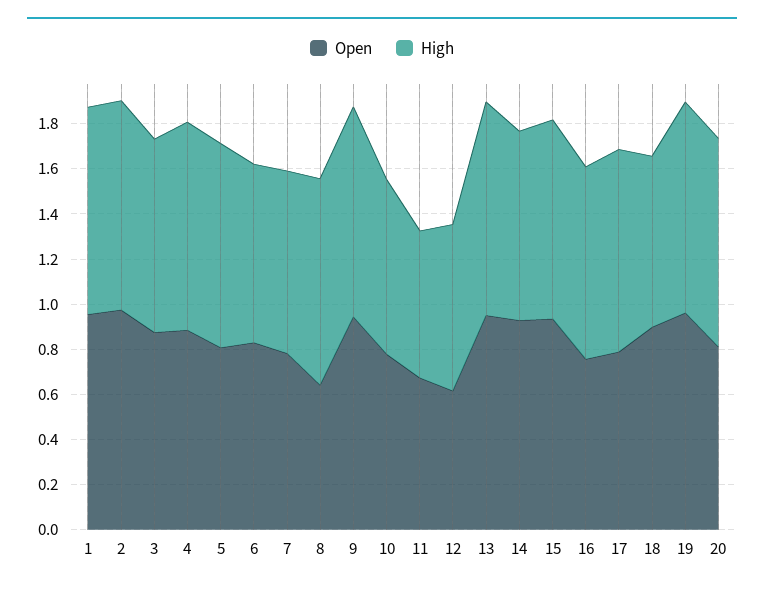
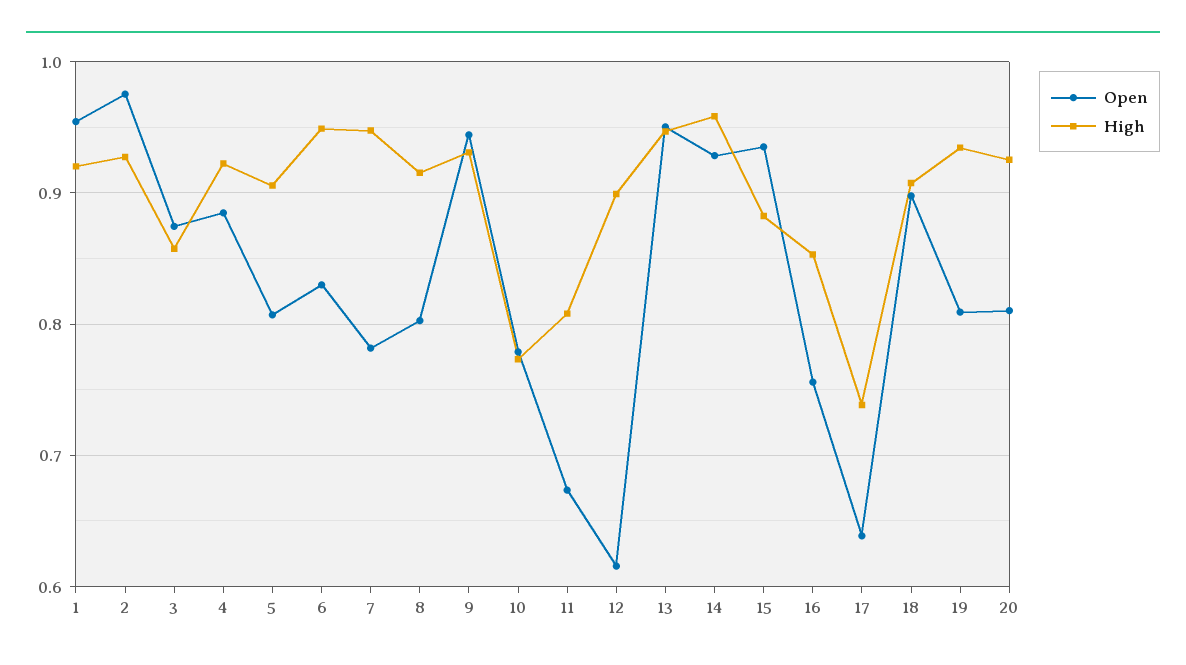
  {
    "Open": {
      "1": 0.95,
      "2": 0.98,
      "3": 0.87,
      "4": 0.88,
      "5": 0.81,
      "6": 0.83,
      "7": 0.78,
-     "8": 0.65,
+     "8": 0.8,
      "9": 0.94,
      "10": 0.78,
      "11": 0.67,
      "12": 0.62,
      "13": 0.95,
      "14": 0.93,
      "15": 0.94,
      "16": 0.76,
-     "17": 0.8,
+     "17": 0.64,
      "18": 0.9,
-     "19": 0.95,
+     "19": 0.81,
      "20": 0.81
    },
    "High": {
      "1": 0.92,
      "2": 0.93,
      "3": 0.86,
      "4": 0.92,
      "5": 0.91,
-     "6": 0.8,
+     "6": 0.95,
-     "7": 0.8,
+     "7": 0.95,
      "8": 0.92,
      "9": 0.93,
      "10": 0.77,
-     "11": 0.65,
+     "11": 0.81,
-     "12": 0.75,
+     "12": 0.9,
      "13": 0.95,
-     "14": 0.85,
+     "14": 0.96,
      "15": 0.88,
      "16": 0.85,
-     "17": 0.9,
+     "17": 0.74,
-     "18": 0.75,
+     "18": 0.91,
      "19": 0.93,
      "20": 0.93
    }
  }

